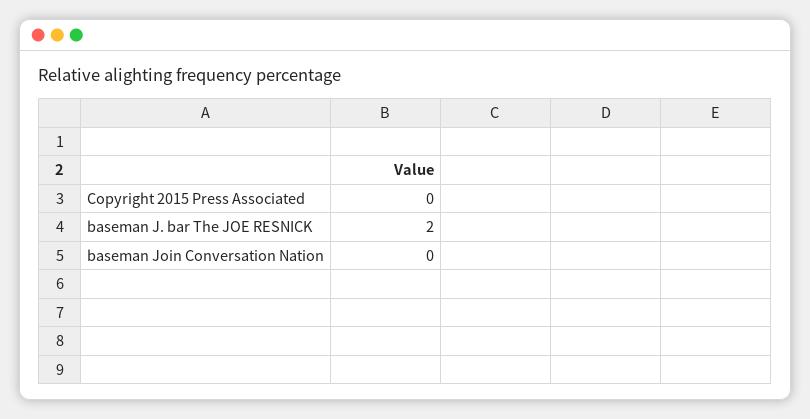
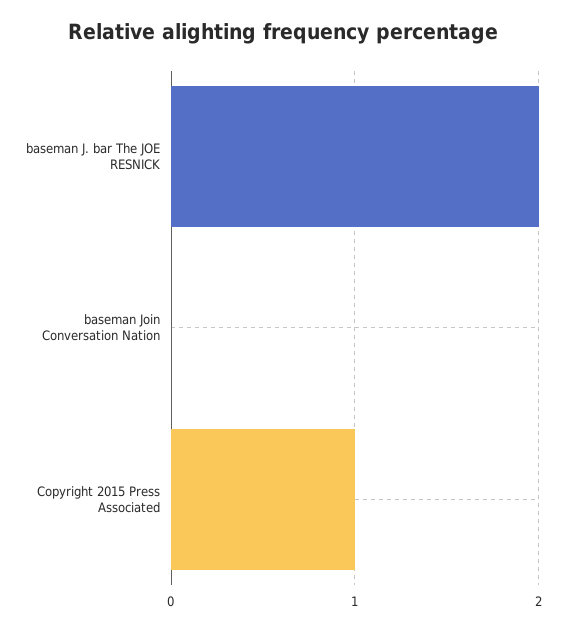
  {
-   "Copyright 2015 Press Associated": 0,
+   "Copyright 2015 Press Associated": 1,
    "baseman J. bar The JOE RESNICK": 2,
    "baseman Join Conversation Nation": 0
  }

